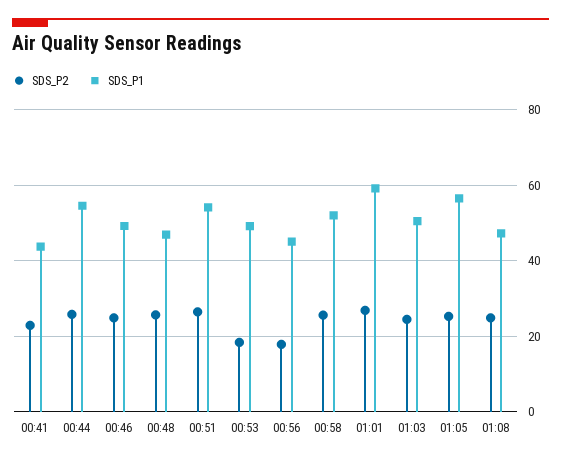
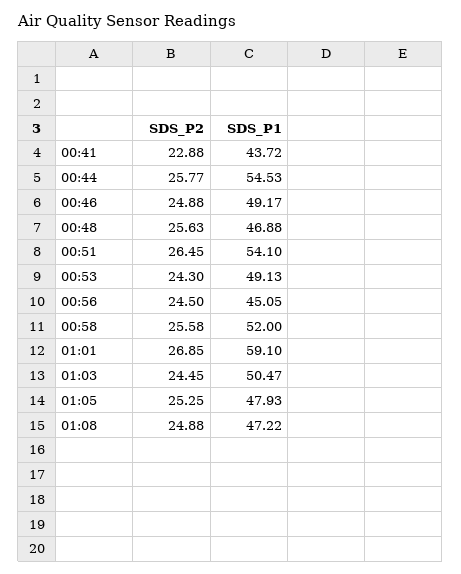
  {
    "SDS_P2": {
      "00:41": 22.88,
      "00:44": 25.77,
      "00:46": 24.88,
      "00:48": 25.63,
      "00:51": 26.45,
-     "00:53": 18,
+     "00:53": 24.3,
-     "00:56": 18,
+     "00:56": 24.5,
      "00:58": 25.58,
      "01:01": 26.85,
      "01:03": 24.45,
      "01:05": 25.25,
      "01:08": 24.88
    },
    "SDS_P1": {
      "00:41": 43.72,
      "00:44": 54.53,
      "00:46": 49.17,
      "00:48": 46.88,
      "00:51": 54.1,
      "00:53": 49.13,
      "00:56": 45.05,
      "00:58": 52,
      "01:01": 59.1,
      "01:03": 50.47,
-     "01:05": 56,
+     "01:05": 47.93,
      "01:08": 47.22
    }
  }

